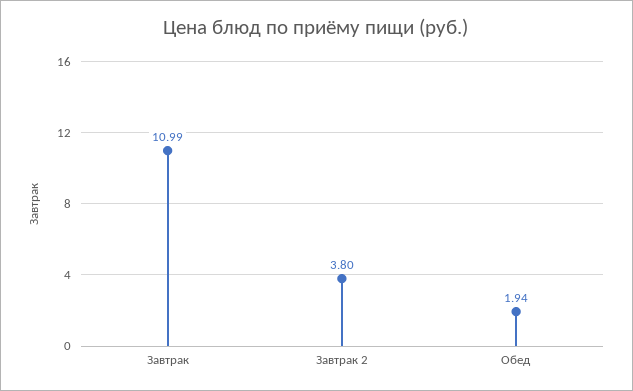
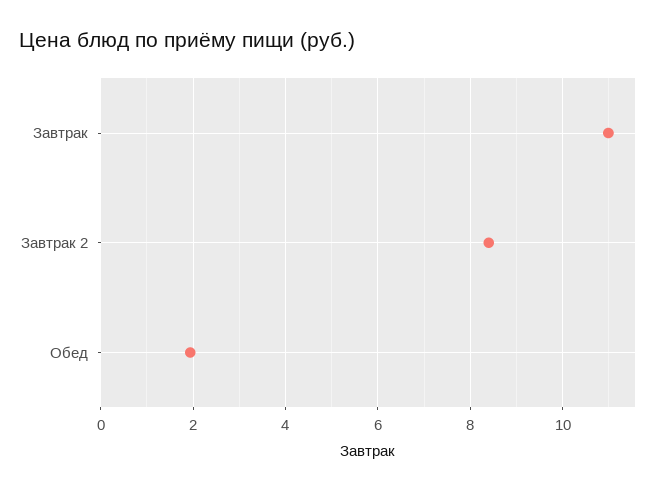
  {
    "Завтрак": 10.99,
-   "Завтрак 2": 3.8,
+   "Завтрак 2": 8.4,
    "Обед": 1.94
  }

